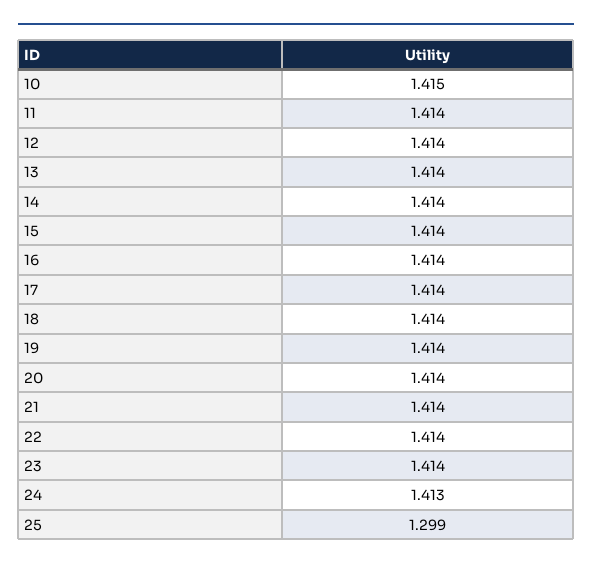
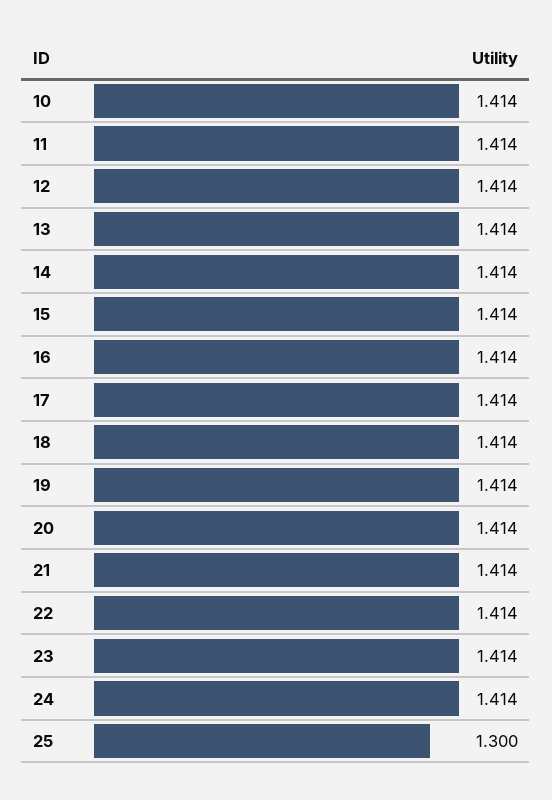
  {
-   "10": 1.415,
+   "10": 1.414,
    "11": 1.414,
    "12": 1.414,
    "13": 1.414,
    "14": 1.414,
    "15": 1.414,
    "16": 1.414,
    "17": 1.414,
    "18": 1.414,
    "19": 1.414,
    "20": 1.414,
    "21": 1.414,
    "22": 1.414,
    "23": 1.414,
-   "24": 1.413,
+   "24": 1.414,
-   "25": 1.299
+   "25": 1.3
  }

